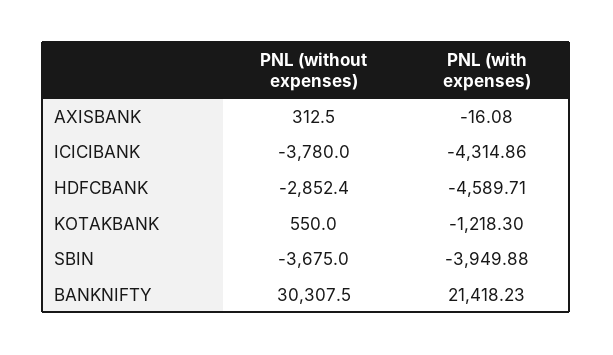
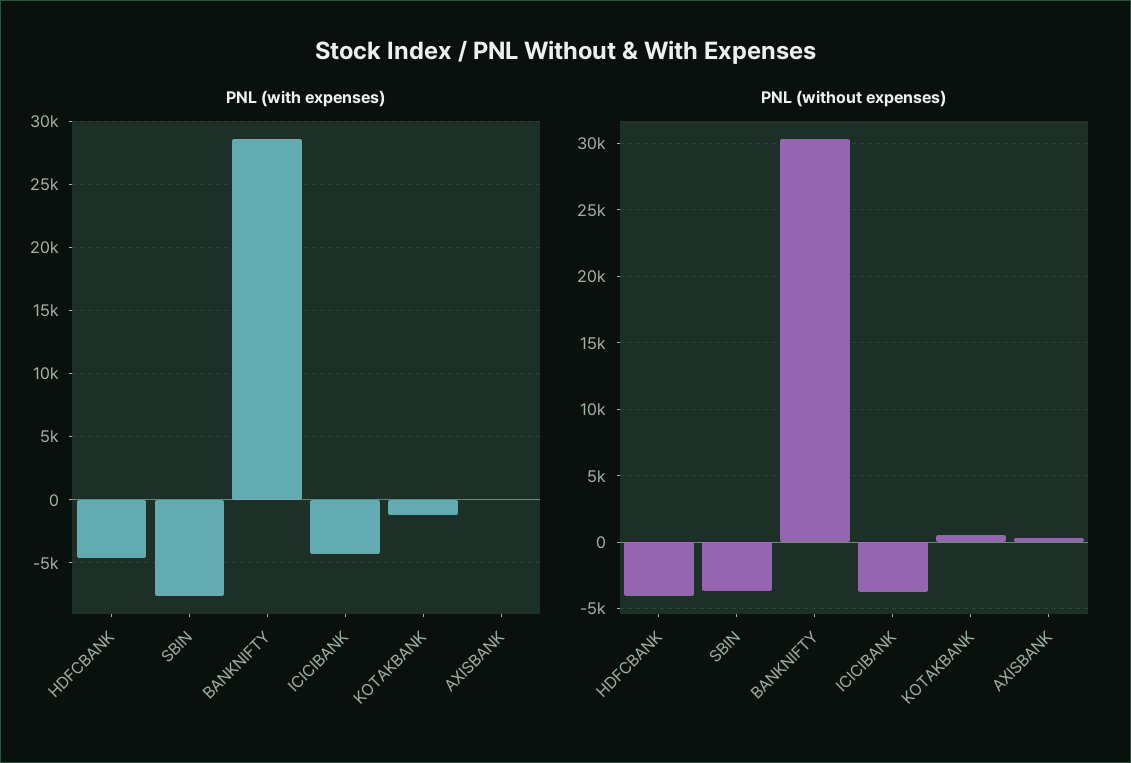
  {
    "PNL (without expenses)": {
      "AXISBANK": 312.5,
      "ICICIBANK": -3780,
-     "HDFCBANK": -2852.4,
+     "HDFCBANK": -4000,
      "KOTAKBANK": 550,
      "SBIN": -3675,
      "BANKNIFTY": 30307.5
    },
    "PNL (with expenses)": {
      "AXISBANK": -16.08,
      "ICICIBANK": -4314.86,
      "HDFCBANK": -4589.71,
      "KOTAKBANK": -1218.3,
-     "SBIN": -3949.88,
+     "SBIN": -7500,
-     "BANKNIFTY": 21418.23
+     "BANKNIFTY": 28500
    }
  }

